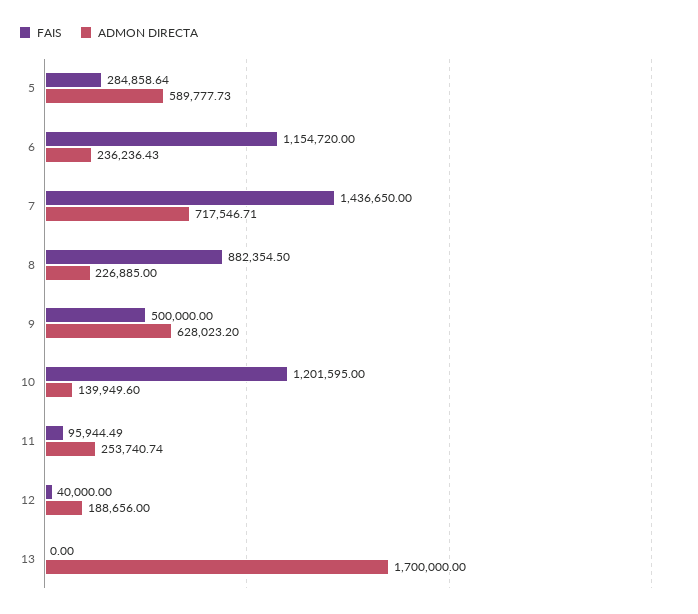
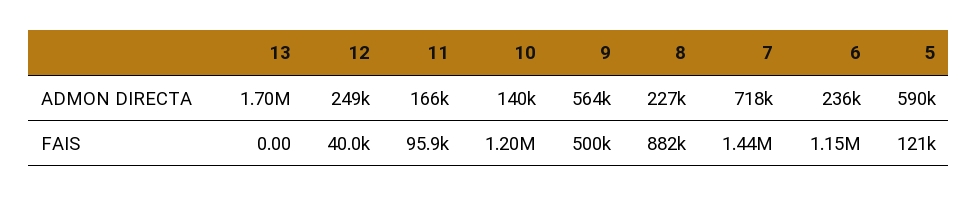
  {
    "FAIS": {
-     "5": 284858.64,
+     "5": 121000,
      "6": 1154720,
      "7": 1436650,
      "8": 882354.5,
      "9": 500000,
      "10": 1201595,
      "11": 95944.49,
      "12": 40000,
      "13": 0
    },
    "ADMON DIRECTA": {
      "5": 589777.73,
      "6": 236236.43,
      "7": 717546.71,
      "8": 226885,
-     "9": 628023.2,
+     "9": 564000,
      "10": 139949.6,
-     "11": 253740.74,
+     "11": 166000,
-     "12": 188656,
+     "12": 249000,
      "13": 1700000
    }
  }

